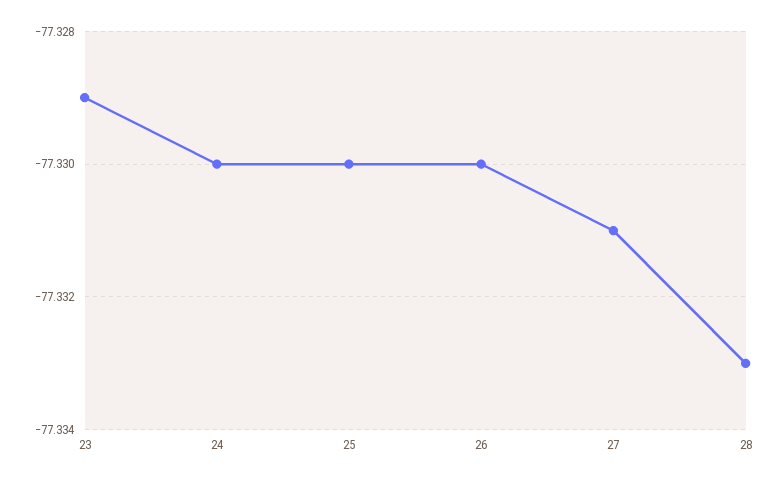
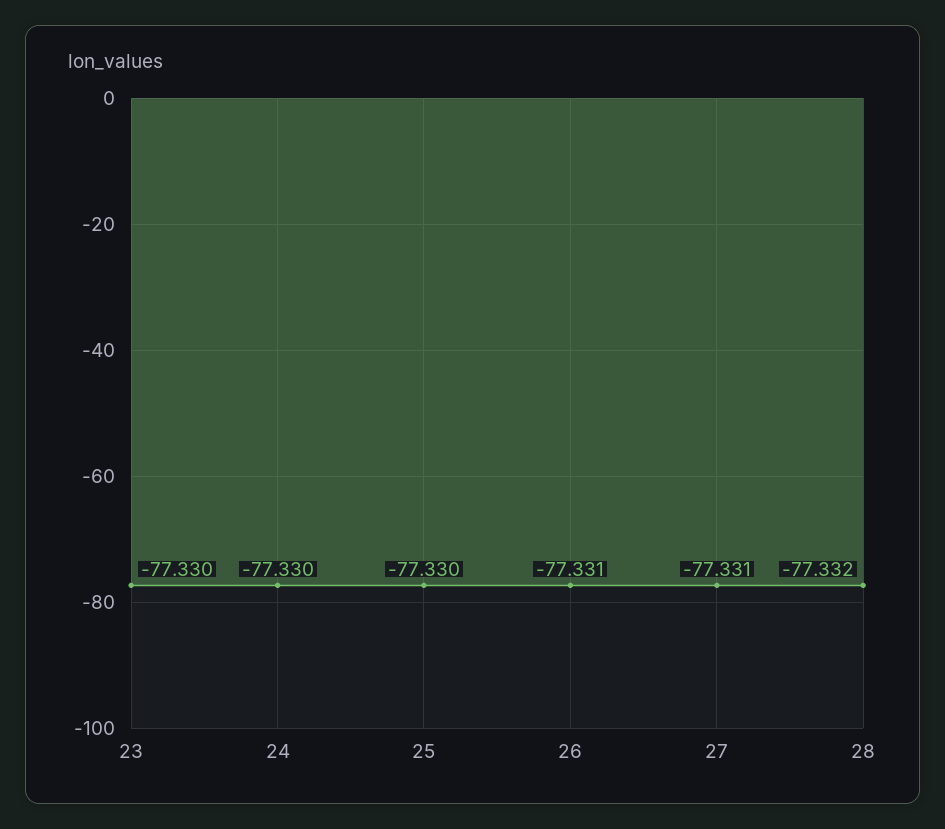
  {
-   "23": -77.329,
+   "23": -77.33,
    "24": -77.33,
    "25": -77.33,
-   "26": -77.33,
+   "26": -77.331,
    "27": -77.331,
-   "28": -77.333
+   "28": -77.332
  }

